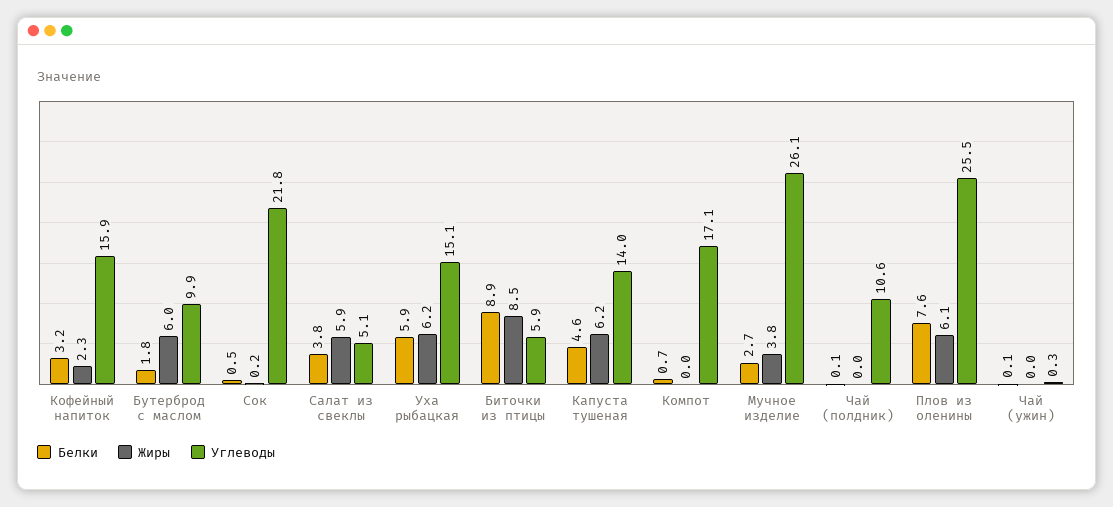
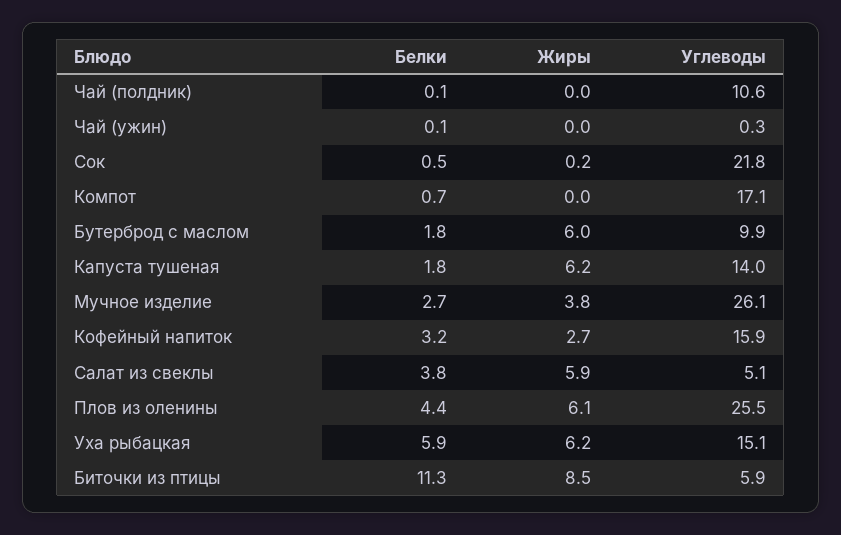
  {
    "Белки": {
      "Кофейный напиток": 3.2,
      "Бутерброд с маслом": 1.8,
      "Сок": 0.5,
      "Салат из свеклы": 3.8,
      "Уха рыбацкая": 5.9,
-     "Биточки из птицы": 8.9,
+     "Биточки из птицы": 11.3,
-     "Капуста тушеная": 4.6,
+     "Капуста тушеная": 1.8,
      "Компот": 0.7,
      "Мучное изделие": 2.7,
      "Чай (полдник)": 0.1,
-     "Плов из оленины": 7.6,
+     "Плов из оленины": 4.4,
      "Чай (ужин)": 0.1
    },
    "Жиры": {
-     "Кофейный напиток": 2.3,
+     "Кофейный напиток": 2.7,
      "Бутерброд с маслом": 6,
      "Сок": 0.2,
      "Салат из свеклы": 5.9,
      "Уха рыбацкая": 6.2,
      "Биточки из птицы": 8.5,
      "Капуста тушеная": 6.2,
      "Компот": 0,
      "Мучное изделие": 3.8,
      "Чай (полдник)": 0,
      "Плов из оленины": 6.1,
      "Чай (ужин)": 0
    },
    "Углеводы": {
      "Кофейный напиток": 15.9,
      "Бутерброд с маслом": 9.9,
      "Сок": 21.8,
      "Салат из свеклы": 5.1,
      "Уха рыбацкая": 15.1,
      "Биточки из птицы": 5.9,
      "Капуста тушеная": 14,
      "Компот": 17.1,
      "Мучное изделие": 26.1,
      "Чай (полдник)": 10.6,
      "Плов из оленины": 25.5,
      "Чай (ужин)": 0.3
    }
  }

